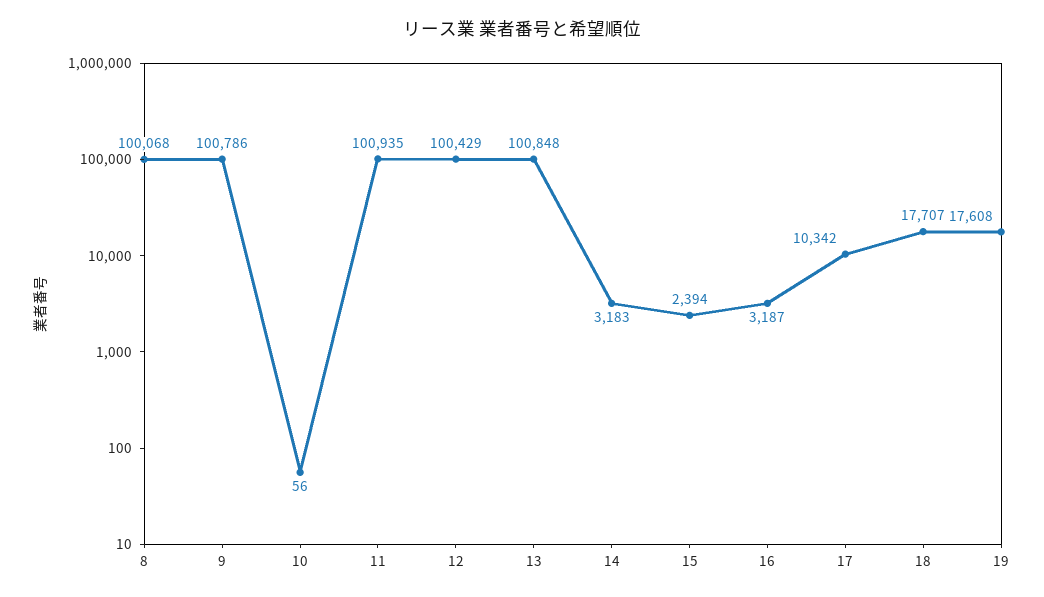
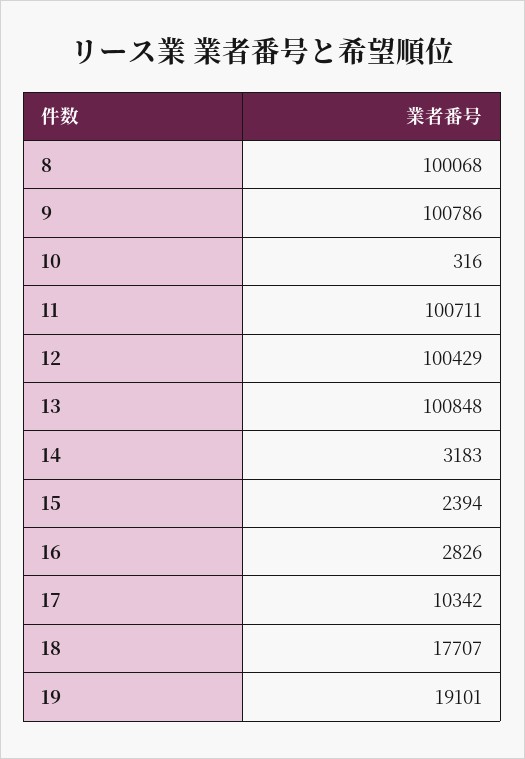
  {
    "8": 100068,
    "9": 100786,
-   "10": 56,
+   "10": 316,
-   "11": 100935,
+   "11": 100711,
    "12": 100429,
    "13": 100848,
    "14": 3183,
    "15": 2394,
-   "16": 3187,
+   "16": 2826,
    "17": 10342,
    "18": 17707,
-   "19": 17608
+   "19": 19101
  }

